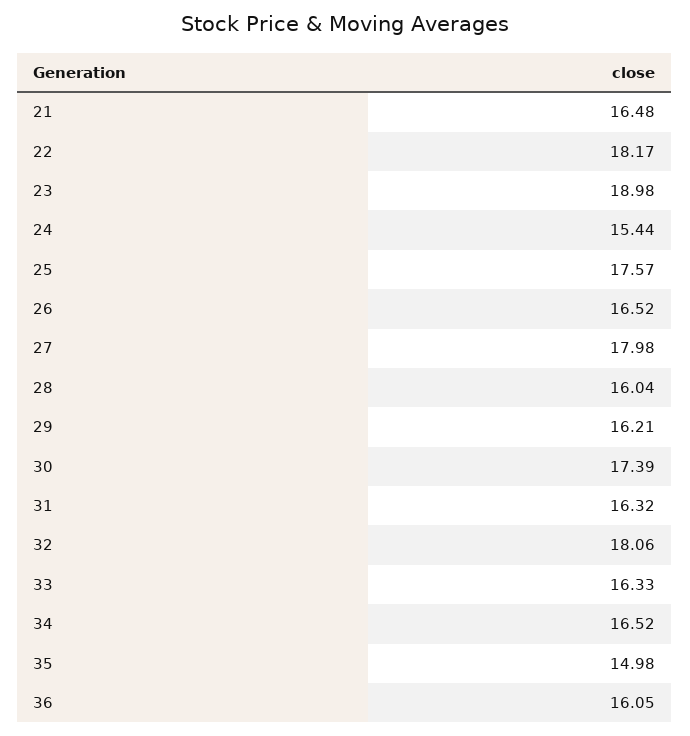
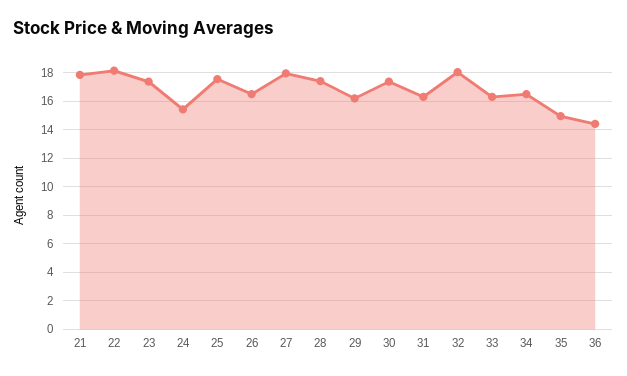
  {
-   "21": 16.48,
+   "21": 18,
    "22": 18.17,
-   "23": 18.98,
+   "23": 17.5,
    "24": 15.44,
    "25": 17.57,
    "26": 16.52,
    "27": 17.98,
-   "28": 16.04,
+   "28": 17.5,
    "29": 16.21,
    "30": 17.39,
    "31": 16.32,
    "32": 18.06,
    "33": 16.33,
    "34": 16.52,
    "35": 14.98,
-   "36": 16.05
+   "36": 14.5
  }

